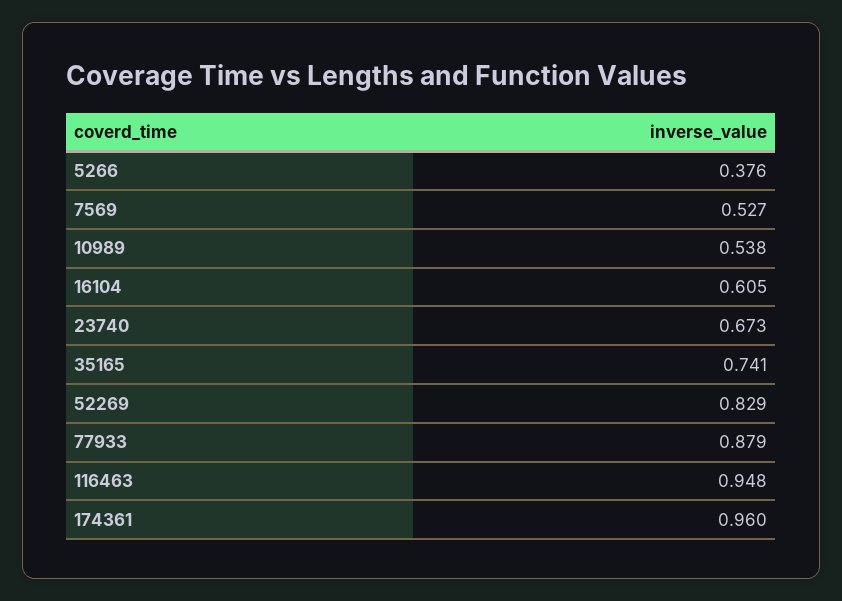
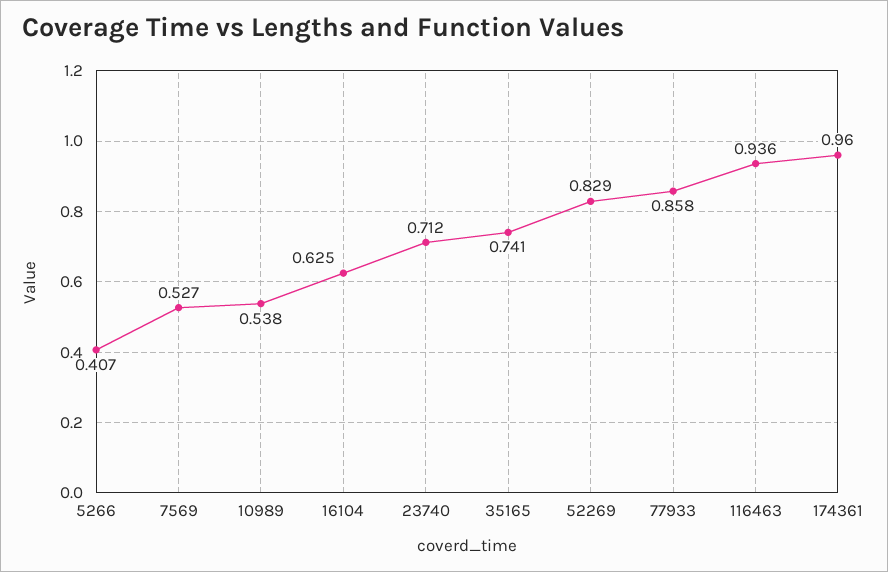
  {
-   "5266": 0.376,
+   "5266": 0.407,
    "7569": 0.527,
    "10989": 0.538,
-   "16104": 0.605,
+   "16104": 0.625,
-   "23740": 0.673,
+   "23740": 0.712,
    "35165": 0.741,
    "52269": 0.829,
-   "77933": 0.879,
+   "77933": 0.858,
-   "116463": 0.948,
+   "116463": 0.936,
    "174361": 0.96
  }

